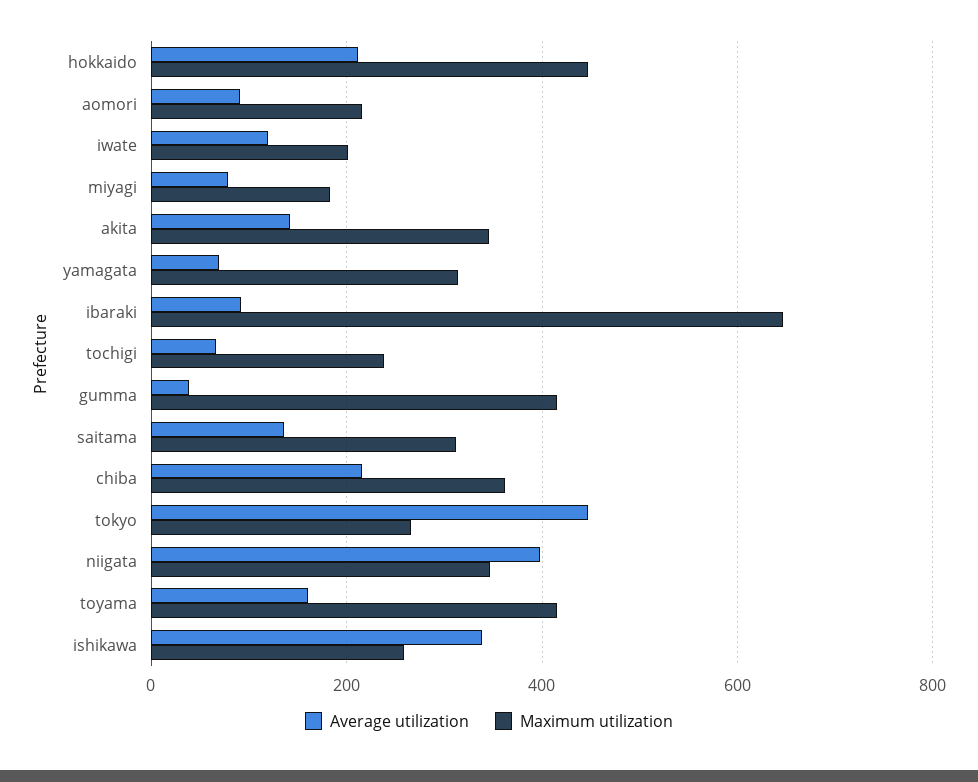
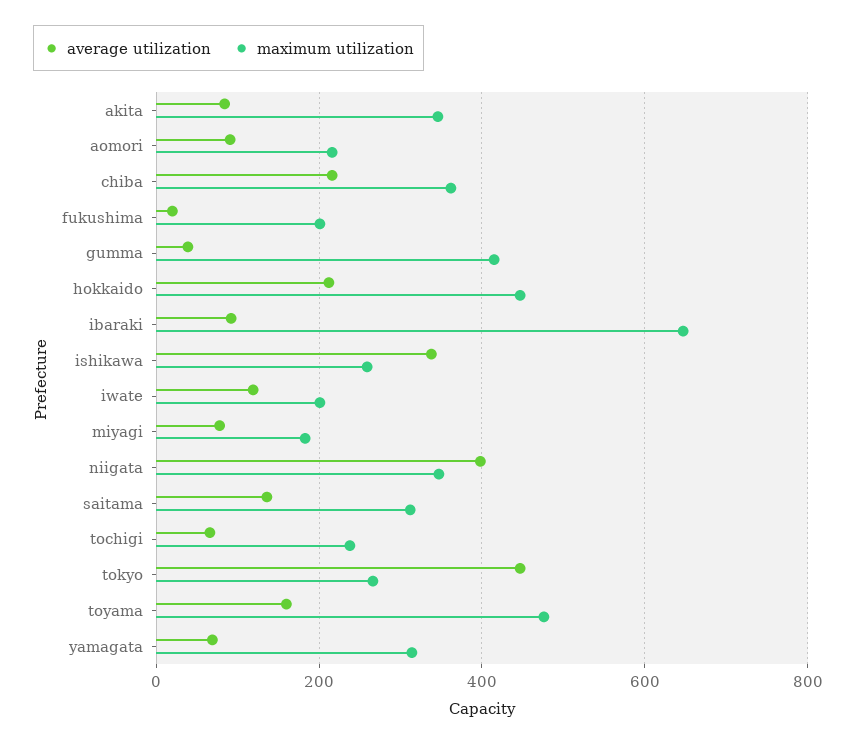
  {
    "Average utilization": {
      "hokkaido": 220,
      "aomori": 100,
      "iwate": 120,
      "miyagi": 80,
-     "akita": 140,
+     "akita": 80,
      "yamagata": 60,
      "ibaraki": 100,
      "tochigi": 60,
      "gumma": 40,
      "saitama": 140,
      "chiba": 220,
      "tokyo": 440,
      "niigata": 400,
      "toyama": 160,
-     "ishikawa": 340
+     "ishikawa": 340,
+     "fukushima": 20
    },
    "Maximum utilization": {
      "hokkaido": 440,
      "aomori": 220,
      "iwate": 200,
      "miyagi": 180,
      "akita": 340,
      "yamagata": 320,
      "ibaraki": 640,
      "tochigi": 240,
      "gumma": 420,
      "saitama": 320,
      "chiba": 360,
      "tokyo": 260,
      "niigata": 340,
-     "toyama": 420,
+     "toyama": 480,
-     "ishikawa": 260
+     "ishikawa": 260,
+     "fukushima": 200
    }
  }

